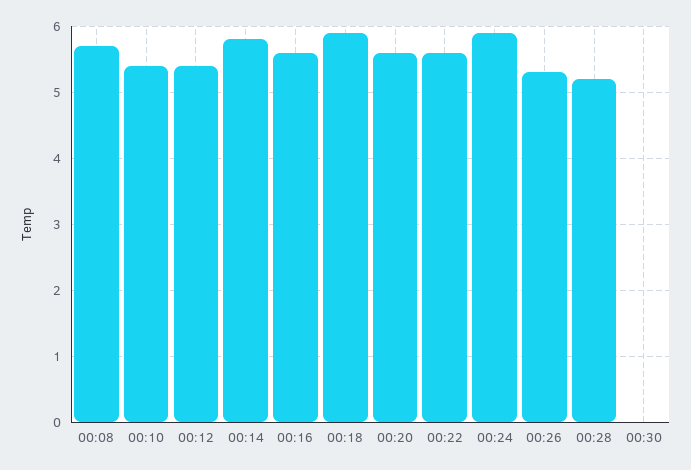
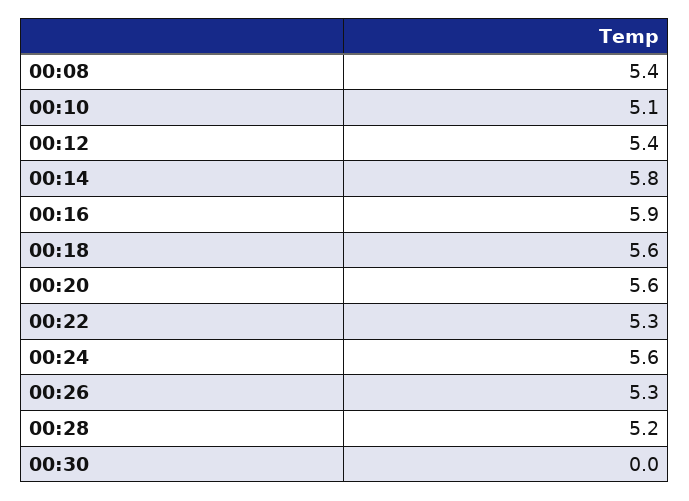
  {
-   "00:08": 5.7,
+   "00:08": 5.4,
-   "00:10": 5.4,
+   "00:10": 5.1,
    "00:12": 5.4,
    "00:14": 5.8,
-   "00:16": 5.6,
+   "00:16": 5.9,
-   "00:18": 5.9,
+   "00:18": 5.6,
    "00:20": 5.6,
-   "00:22": 5.6,
+   "00:22": 5.3,
-   "00:24": 5.9,
+   "00:24": 5.6,
    "00:26": 5.3,
    "00:28": 5.2,
    "00:30": 0
  }

